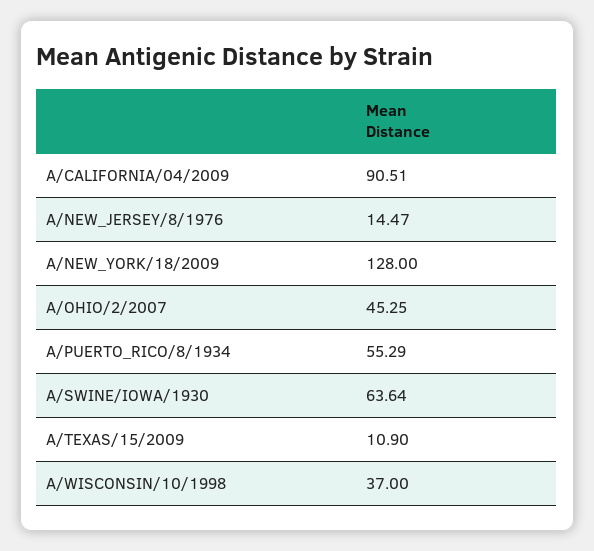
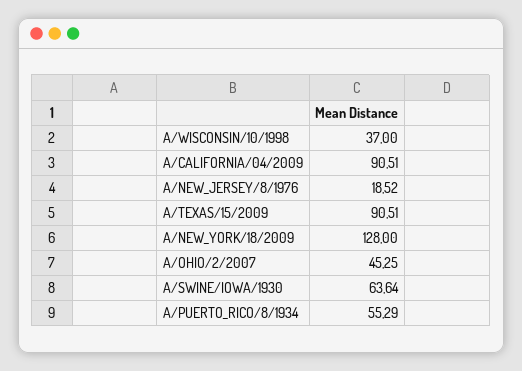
  {
    "A/CALIFORNIA/04/2009": 90.51,
-   "A/NEW_JERSEY/8/1976": 14.47,
+   "A/NEW_JERSEY/8/1976": 18.52,
    "A/NEW_YORK/18/2009": 128,
    "A/OHIO/2/2007": 45.25,
    "A/PUERTO_RICO/8/1934": 55.29,
    "A/SWINE/IOWA/1930": 63.64,
-   "A/TEXAS/15/2009": 10.9,
+   "A/TEXAS/15/2009": 90.51,
    "A/WISCONSIN/10/1998": 37
  }

